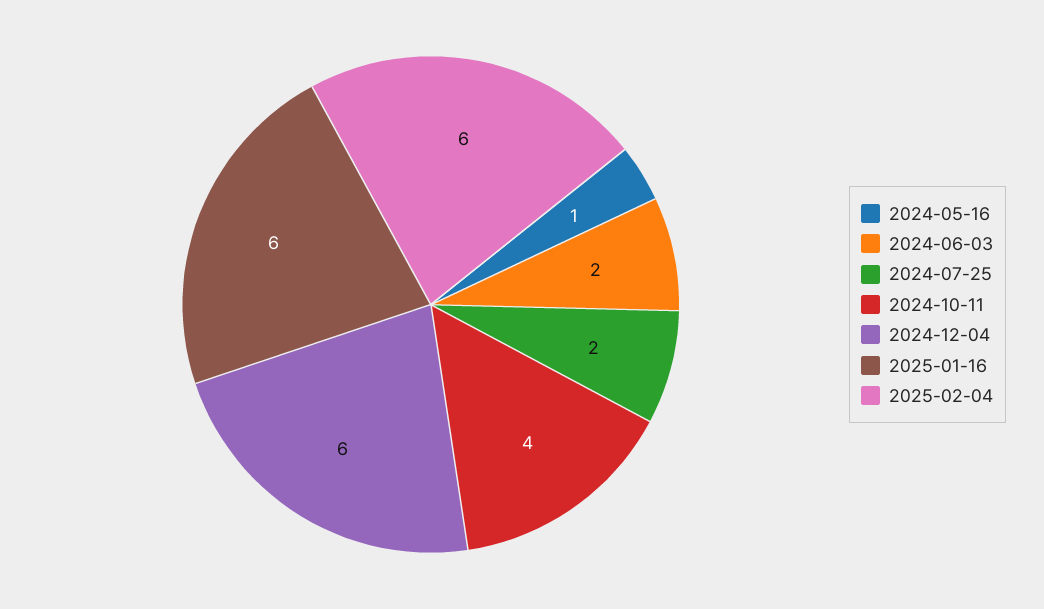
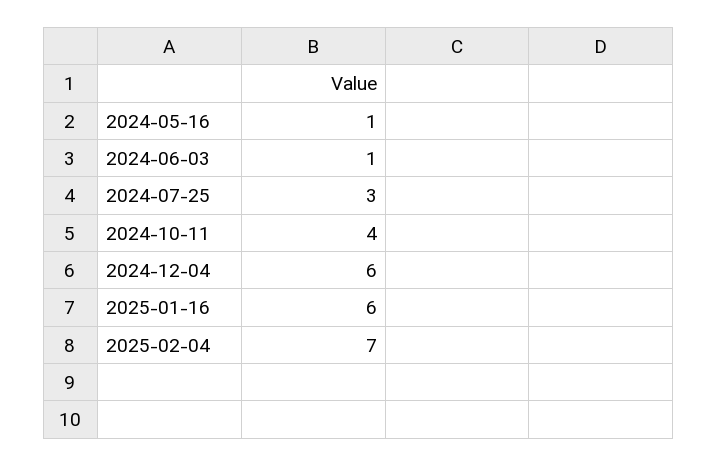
  {
    "2024-05-16": 1,
-   "2024-06-03": 2,
+   "2024-06-03": 1,
-   "2024-07-25": 2,
+   "2024-07-25": 3,
    "2024-10-11": 4,
    "2024-12-04": 6,
    "2025-01-16": 6,
-   "2025-02-04": 6
+   "2025-02-04": 7
  }

